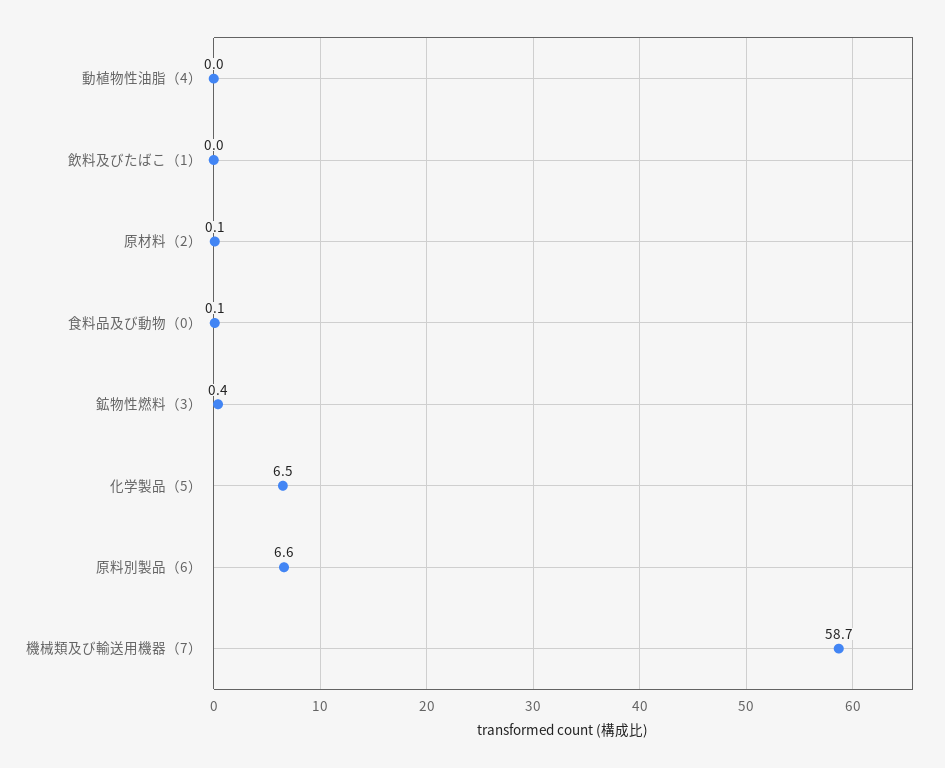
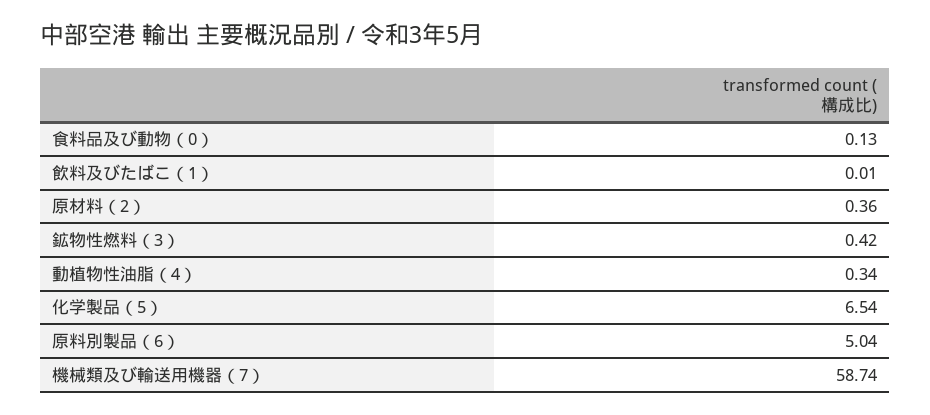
  {
-   "動植物性油脂（4）": 0,
+   "動植物性油脂（4）": 0.34,
    "飲料及びたばこ（1）": 0.01,
-   "原材料（2）": 0.1,
+   "原材料（2）": 0.36,
    "食料品及び動物（0）": 0.13,
    "鉱物性燃料（3）": 0.42,
    "化学製品（5）": 6.54,
-   "原料別製品（6）": 6.6,
+   "原料別製品（6）": 5.04,
    "機械類及び輸送用機器（7）": 58.74
  }

